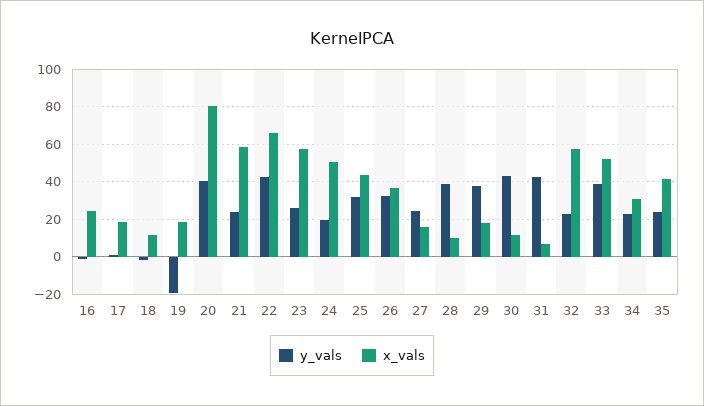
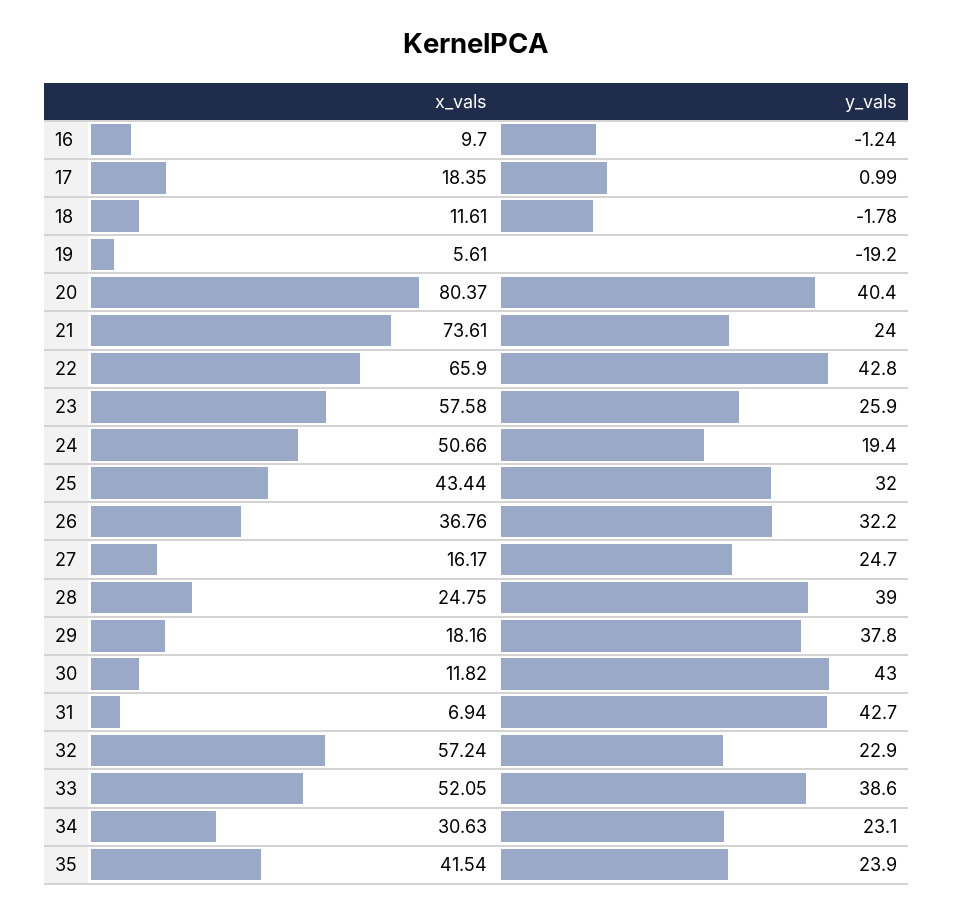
  {
    "y_vals": {
      "16": -1.24,
      "17": 0.99,
      "18": -1.78,
      "19": -19.2,
      "20": 40.4,
      "21": 24,
      "22": 42.8,
      "23": 25.9,
      "24": 19.4,
      "25": 32,
      "26": 32.2,
      "27": 24.7,
      "28": 39,
      "29": 37.8,
      "30": 43,
      "31": 42.7,
      "32": 22.9,
      "33": 38.6,
      "34": 23.1,
      "35": 23.9
    },
    "x_vals": {
-     "16": 25,
+     "16": 9.7,
      "17": 18.35,
      "18": 11.61,
-     "19": 20,
+     "19": 5.61,
      "20": 80.37,
-     "21": 60,
+     "21": 73.61,
      "22": 65.9,
      "23": 57.58,
      "24": 50.66,
      "25": 43.44,
      "26": 36.76,
      "27": 16.17,
-     "28": 10,
+     "28": 24.75,
      "29": 18.16,
      "30": 11.82,
      "31": 6.94,
      "32": 57.24,
      "33": 52.05,
      "34": 30.63,
      "35": 41.54
    }
  }

